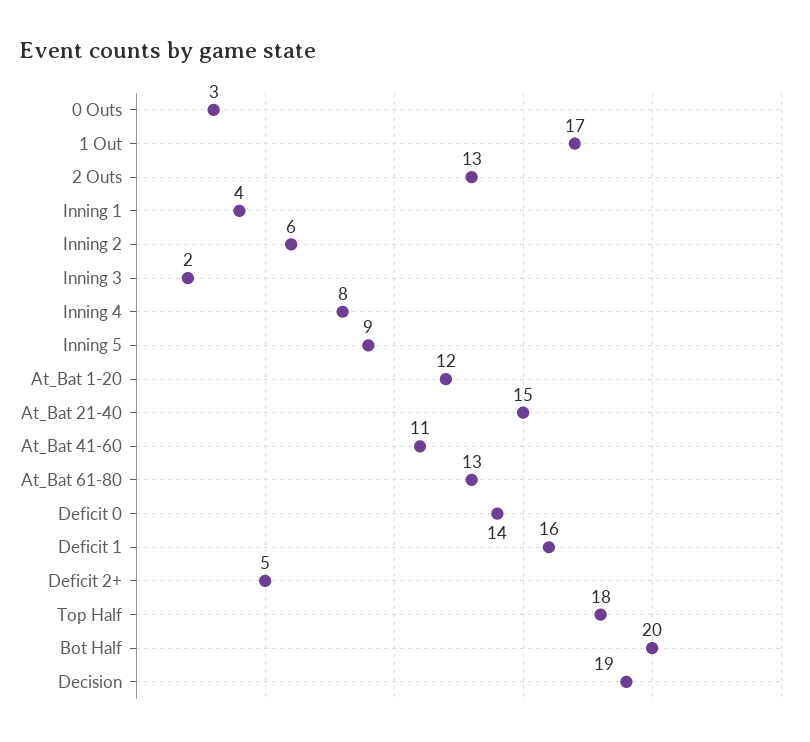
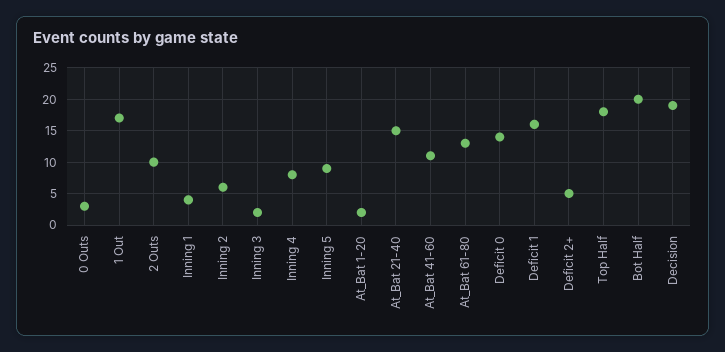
  {
    "0 Outs": 3,
    "1 Out": 17,
-   "2 Outs": 13,
+   "2 Outs": 10,
    "Inning 1": 4,
    "Inning 2": 6,
    "Inning 3": 2,
    "Inning 4": 8,
    "Inning 5": 9,
-   "At_Bat 1-20": 12,
+   "At_Bat 1-20": 2,
    "At_Bat 21-40": 15,
    "At_Bat 41-60": 11,
    "At_Bat 61-80": 13,
    "Deficit 0": 14,
    "Deficit 1": 16,
    "Deficit 2+": 5,
    "Top Half": 18,
    "Bot Half": 20,
    "Decision": 19
  }

